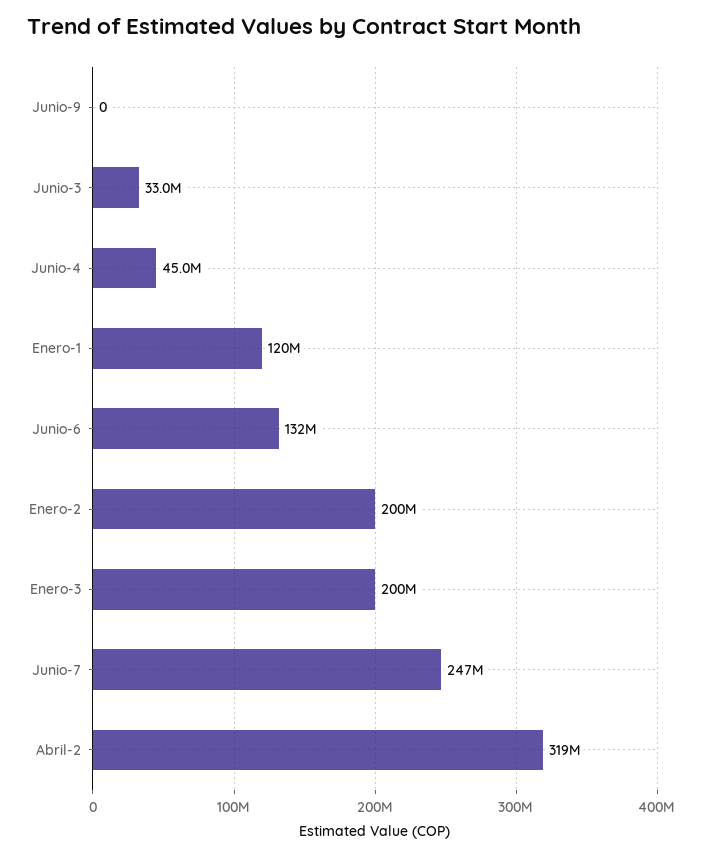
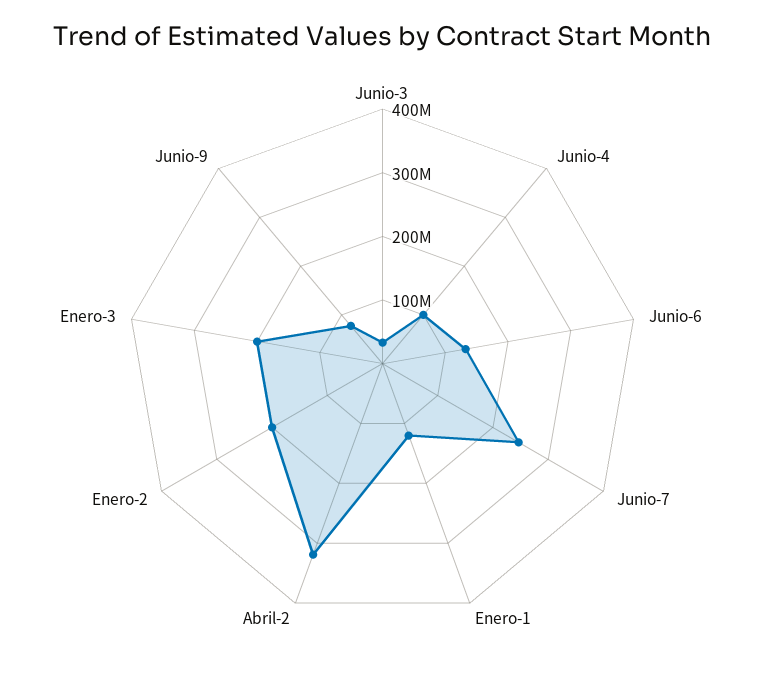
  {
-   "Junio-9": 0,
+   "Junio-9": 80000000,
    "Junio-3": 33000000,
-   "Junio-4": 45000000,
+   "Junio-4": 100000000,
    "Enero-1": 120000000,
    "Junio-6": 132000000,
    "Enero-2": 200000000,
    "Enero-3": 200000000,
    "Junio-7": 247000000,
    "Abril-2": 319000000
  }

